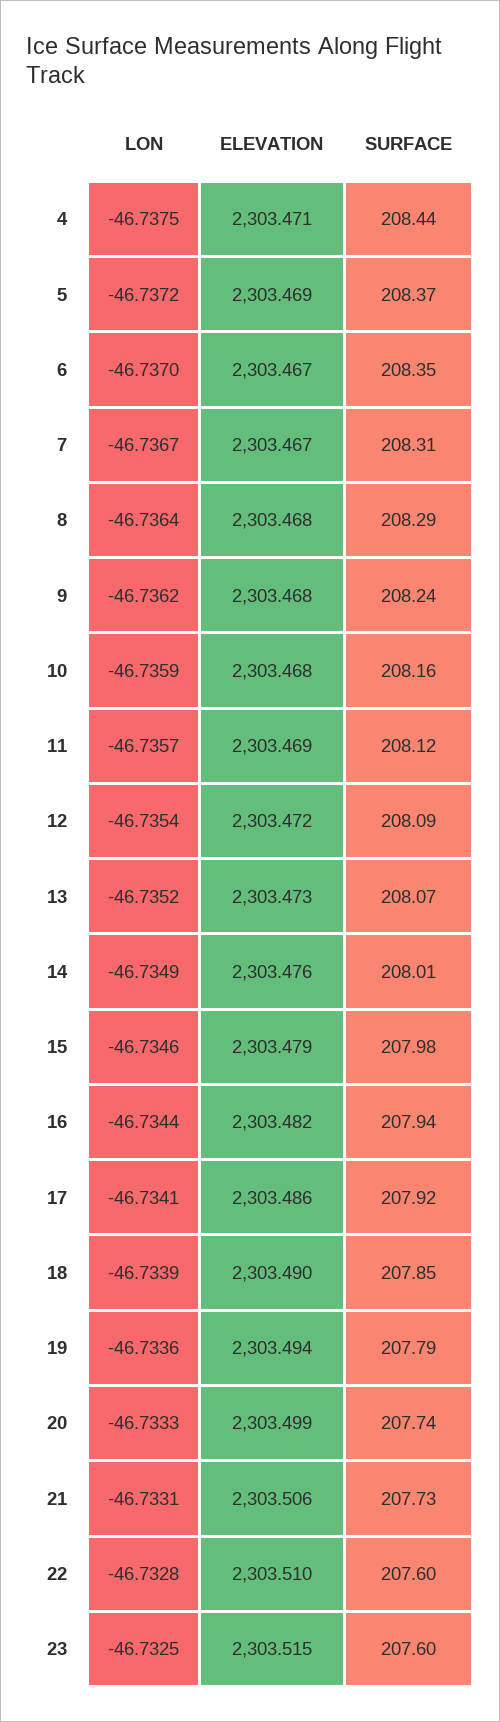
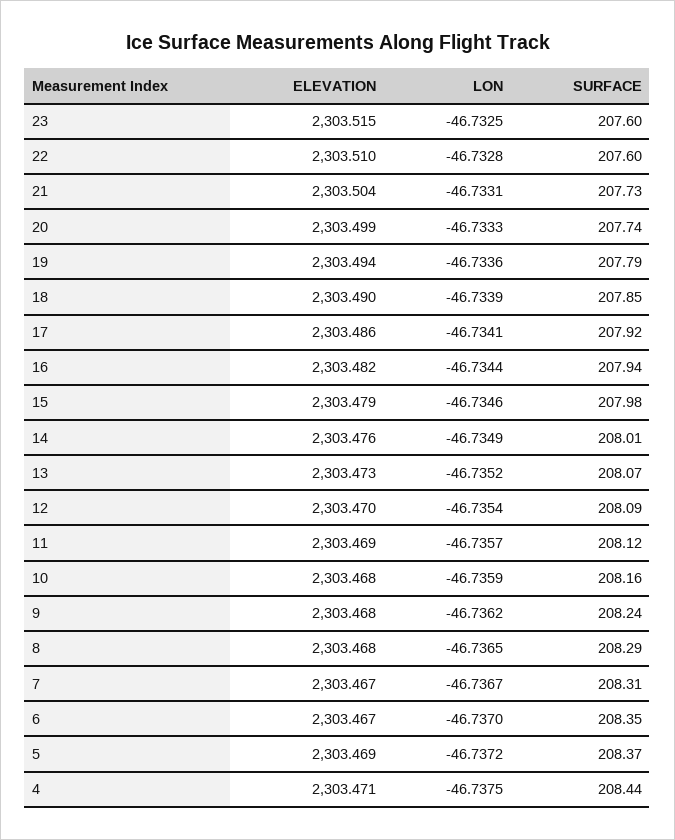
  {
    "LON": {
      "4": -46.7375,
      "5": -46.7372,
      "6": -46.737,
      "7": -46.7367,
-     "8": -46.7364,
+     "8": -46.7365,
      "9": -46.7362,
      "10": -46.7359,
      "11": -46.7357,
      "12": -46.7354,
      "13": -46.7352,
      "14": -46.7349,
      "15": -46.7346,
      "16": -46.7344,
      "17": -46.7341,
      "18": -46.7339,
      "19": -46.7336,
      "20": -46.7333,
      "21": -46.7331,
      "22": -46.7328,
      "23": -46.7325
    },
    "ELEVATION": {
      "4": 2303.471,
      "5": 2303.469,
      "6": 2303.467,
      "7": 2303.467,
      "8": 2303.468,
      "9": 2303.468,
      "10": 2303.468,
      "11": 2303.469,
-     "12": 2303.472,
+     "12": 2303.47,
      "13": 2303.473,
      "14": 2303.476,
      "15": 2303.479,
      "16": 2303.482,
      "17": 2303.486,
      "18": 2303.49,
      "19": 2303.494,
      "20": 2303.499,
-     "21": 2303.506,
+     "21": 2303.504,
      "22": 2303.51,
      "23": 2303.515
    },
    "SURFACE": {
      "4": 208.44,
      "5": 208.37,
      "6": 208.35,
      "7": 208.31,
      "8": 208.29,
      "9": 208.24,
      "10": 208.16,
      "11": 208.12,
      "12": 208.09,
      "13": 208.07,
      "14": 208.01,
      "15": 207.98,
      "16": 207.94,
      "17": 207.92,
      "18": 207.85,
      "19": 207.79,
      "20": 207.74,
      "21": 207.73,
      "22": 207.6,
      "23": 207.6
    }
  }

